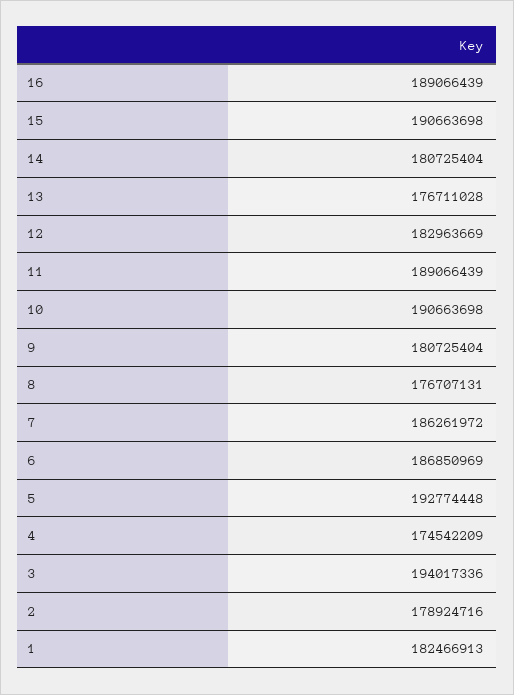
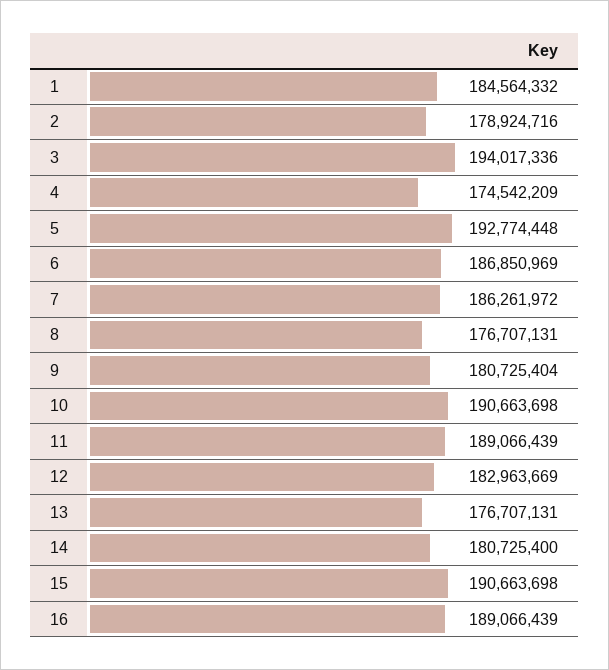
  {
    "16": 189066439,
    "15": 190663698,
-   "14": 180725404,
+   "14": 180725400,
-   "13": 176711028,
+   "13": 176707131,
    "12": 182963669,
    "11": 189066439,
    "10": 190663698,
    "9": 180725404,
    "8": 176707131,
    "7": 186261972,
    "6": 186850969,
    "5": 192774448,
    "4": 174542209,
    "3": 194017336,
    "2": 178924716,
-   "1": 182466913
+   "1": 184564332
  }

